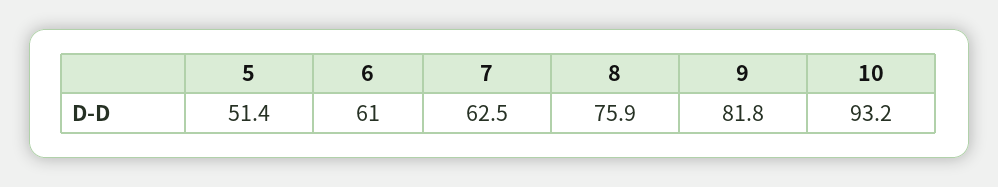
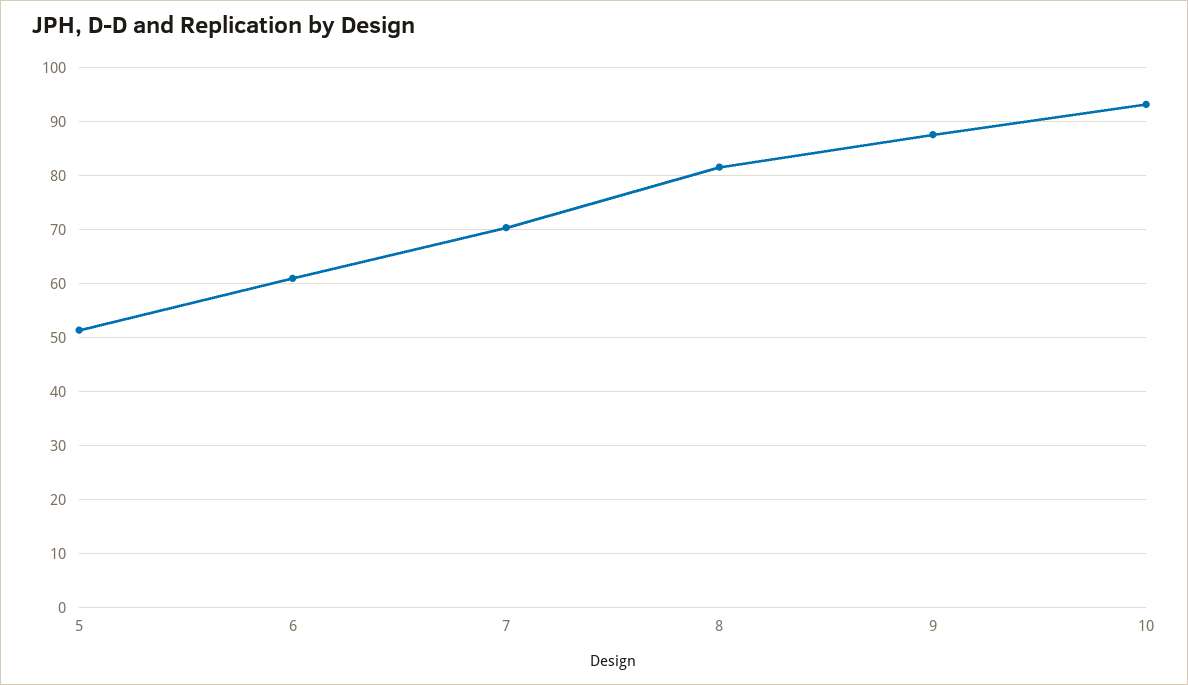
  {
    "5": 51.4,
    "6": 61,
-   "7": 62.5,
+   "7": 70,
-   "8": 75.9,
+   "8": 82,
-   "9": 81.8,
+   "9": 88,
    "10": 93.2
  }

